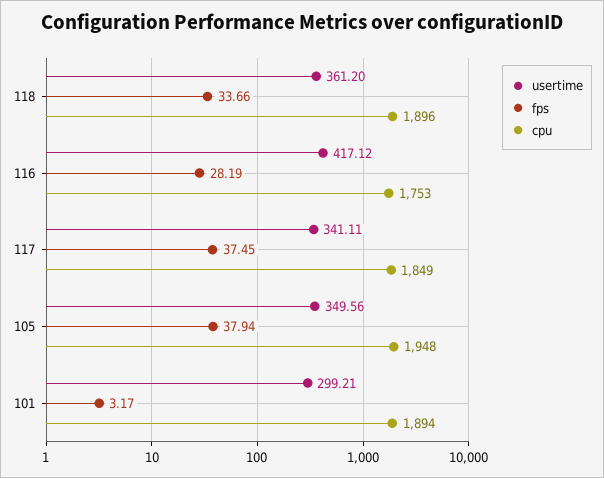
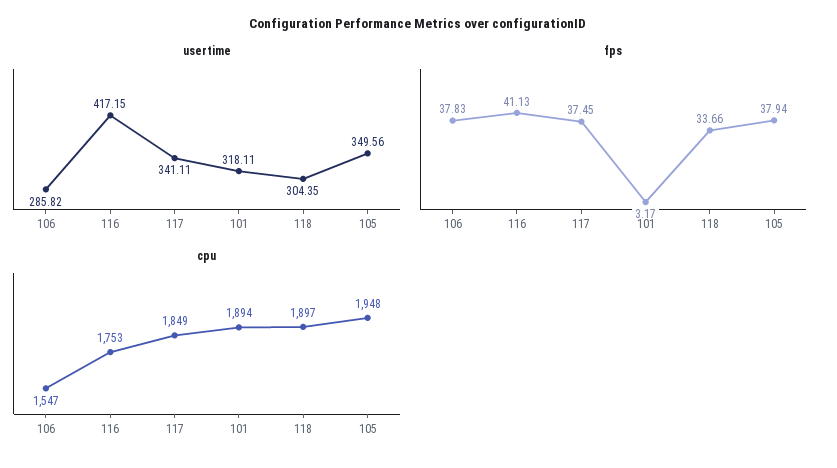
  {
    "usertime": {
-     "118": 361.2,
+     "118": 304.35,
-     "116": 417.12,
+     "116": 417.15,
      "117": 341.11,
      "105": 349.56,
-     "101": 299.21
+     "101": 318.11,
+     "106": 285.82
    },
    "fps": {
      "118": 33.66,
-     "116": 28.19,
+     "116": 41.13,
      "117": 37.45,
      "105": 37.94,
-     "101": 3.17
+     "101": 3.17,
+     "106": 37.83
    },
    "cpu": {
-     "118": 1896,
+     "118": 1897,
      "116": 1753,
      "117": 1849,
      "105": 1948,
-     "101": 1894
+     "101": 1894,
+     "106": 1547
    }
  }

